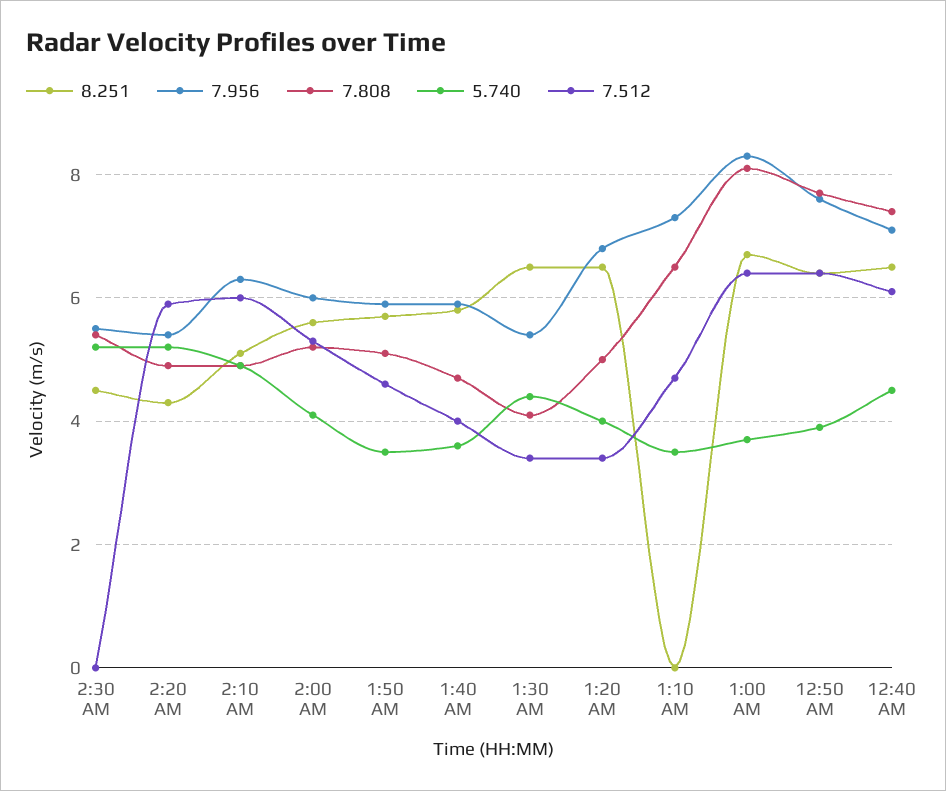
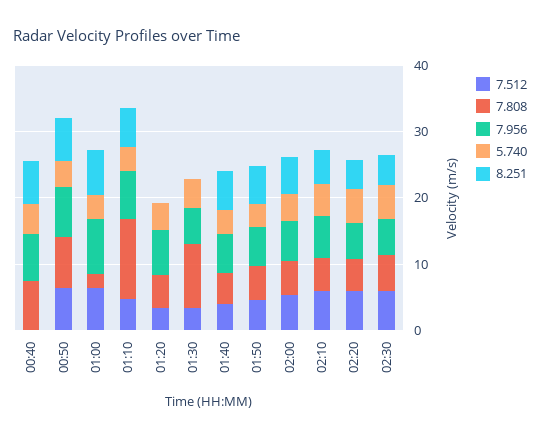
  {
    "8.251": {
      "2:30 AM": 4.5,
      "2:20 AM": 4.5,
      "2:10 AM": 5,
      "2:00 AM": 5.5,
      "1:50 AM": 5.5,
      "1:40 AM": 6,
-     "1:30 AM": 6.5,
+     "1:30 AM": 0,
-     "1:20 AM": 6.5,
+     "1:20 AM": 0,
-     "1:10 AM": 0,
+     "1:10 AM": 6,
      "1:00 AM": 6.5,
      "12:50 AM": 6.5,
      "12:40 AM": 6.5
    },
    "7.956": {
      "2:30 AM": 5.5,
      "2:20 AM": 5.5,
      "2:10 AM": 6.5,
      "2:00 AM": 6,
      "1:50 AM": 6,
      "1:40 AM": 6,
      "1:30 AM": 5.5,
      "1:20 AM": 7,
      "1:10 AM": 7.5,
      "1:00 AM": 8.5,
      "12:50 AM": 7.5,
      "12:40 AM": 7
    },
    "7.808": {
      "2:30 AM": 5.5,
      "2:20 AM": 5,
      "2:10 AM": 5,
      "2:00 AM": 5,
      "1:50 AM": 5,
      "1:40 AM": 4.5,
-     "1:30 AM": 4,
+     "1:30 AM": 10,
      "1:20 AM": 5,
-     "1:10 AM": 6.5,
+     "1:10 AM": 12,
-     "1:00 AM": 8,
+     "1:00 AM": 2,
      "12:50 AM": 7.5,
      "12:40 AM": 7.5
    },
    "5.740": {
      "2:30 AM": 5,
      "2:20 AM": 5,
      "2:10 AM": 5,
      "2:00 AM": 4,
      "1:50 AM": 3.5,
      "1:40 AM": 3.5,
      "1:30 AM": 4.5,
      "1:20 AM": 4,
      "1:10 AM": 3.5,
      "1:00 AM": 3.5,
      "12:50 AM": 4,
      "12:40 AM": 4.5
    },
    "7.512": {
-     "2:30 AM": 0,
+     "2:30 AM": 6,
      "2:20 AM": 6,
      "2:10 AM": 6,
      "2:00 AM": 5.5,
      "1:50 AM": 4.5,
      "1:40 AM": 4,
      "1:30 AM": 3.5,
      "1:20 AM": 3.5,
      "1:10 AM": 4.5,
      "1:00 AM": 6.5,
      "12:50 AM": 6.5,
-     "12:40 AM": 6
+     "12:40 AM": 0
    }
  }

